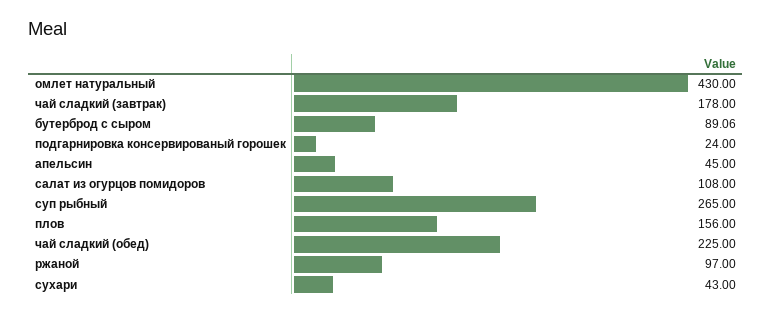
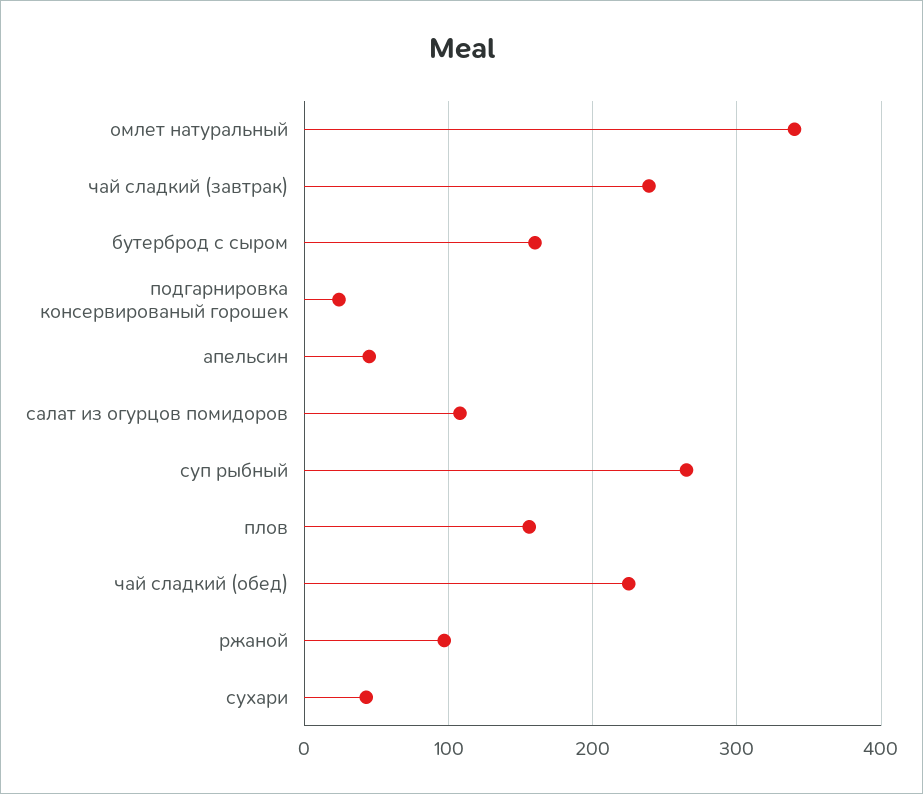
  {
-   "омлет натуральный": 430,
+   "омлет натуральный": 340,
-   "чай сладкий (завтрак)": 178,
+   "чай сладкий (завтрак)": 240,
-   "бутерброд с сыром": 89.06,
+   "бутерброд с сыром": 160,
    "подгарнировка консервированый горошек": 24,
    "апельсин": 45,
    "салат из огурцов помидоров": 108,
    "суп рыбный": 265,
    "плов": 156,
    "чай сладкий (обед)": 225,
    "ржаной": 97,
    "сухари": 43
  }

